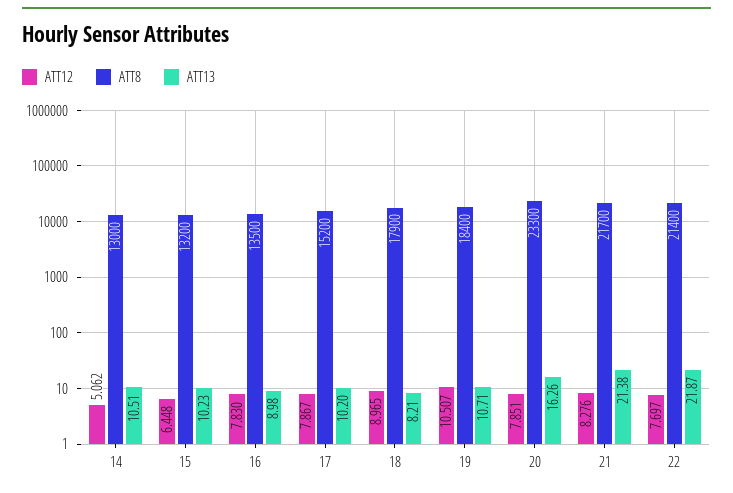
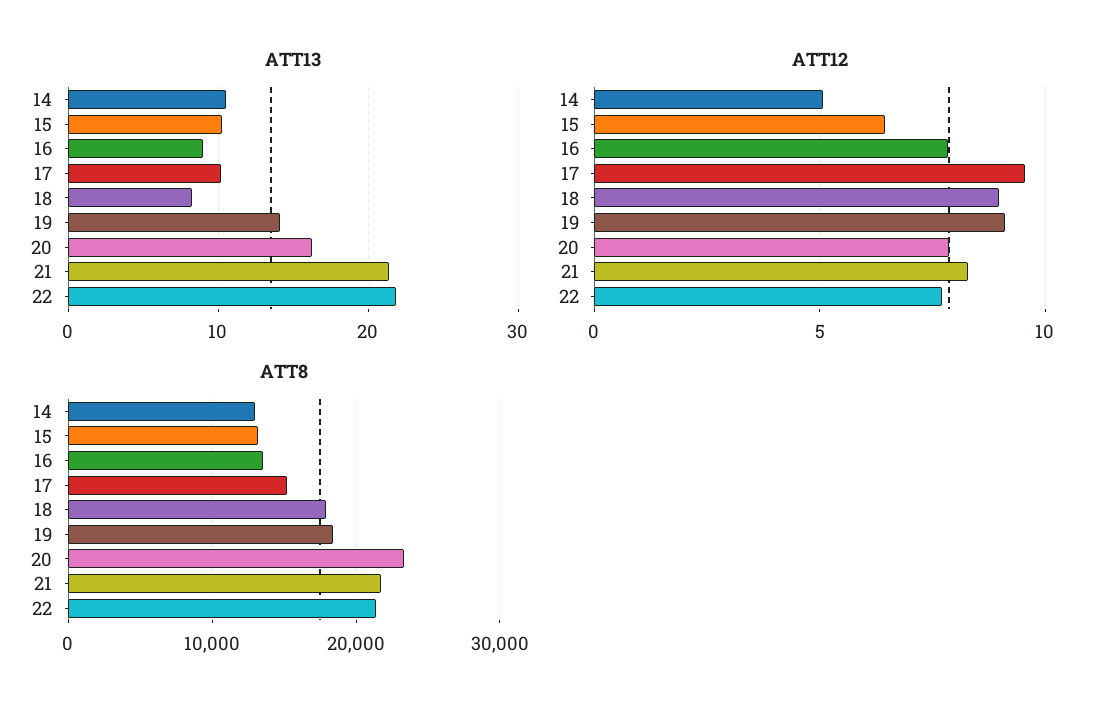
  {
    "ATT12": {
      "14": 5.062,
      "15": 6.448,
      "16": 7.83,
-     "17": 7.867,
+     "17": 9.5,
      "18": 8.965,
-     "19": 10.507,
+     "19": 9,
      "20": 7.851,
      "21": 8.276,
      "22": 7.697
    },
    "ATT8": {
      "14": 13000,
      "15": 13200,
      "16": 13500,
      "17": 15200,
      "18": 17900,
      "19": 18400,
      "20": 23300,
      "21": 21700,
      "22": 21400
    },
    "ATT13": {
      "14": 10.51,
      "15": 10.23,
      "16": 8.98,
      "17": 10.2,
      "18": 8.21,
-     "19": 10.71,
+     "19": 14,
      "20": 16.26,
      "21": 21.38,
      "22": 21.87
    }
  }

